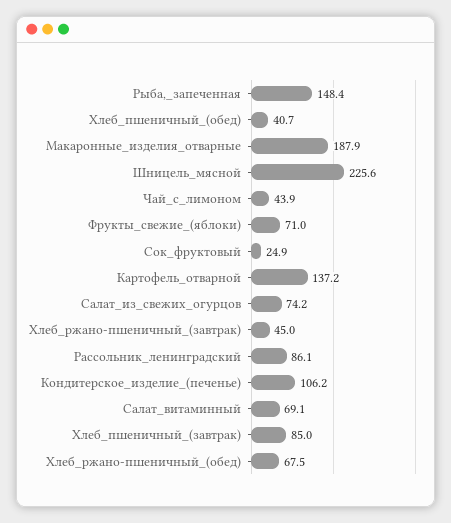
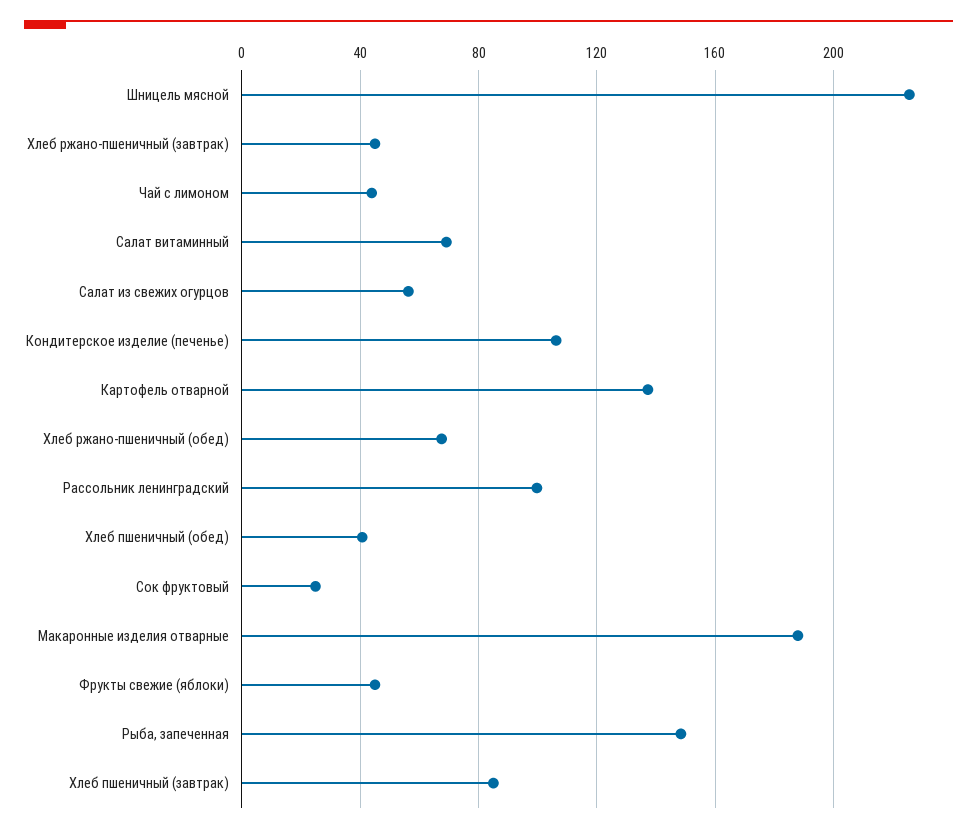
  {
    "Рыба,_запеченная": 148.4,
    "Хлеб_пшеничный_(обед)": 40.7,
    "Макаронные_изделия_отварные": 187.9,
    "Шницель_мясной": 225.6,
    "Чай_с_лимоном": 43.9,
-   "Фрукты_свежие_(яблоки)": 71,
+   "Фрукты_свежие_(яблоки)": 45,
    "Сок_фруктовый": 24.9,
    "Картофель_отварной": 137.2,
-   "Салат_из_свежих_огурцов": 74.2,
+   "Салат_из_свежих_огурцов": 55,
    "Хлеб_ржано-пшеничный_(завтрак)": 45,
-   "Рассольник_ленинградский": 86.1,
+   "Рассольник_ленинградский": 100,
    "Кондитерское_изделие_(печенье)": 106.2,
    "Салат_витаминный": 69.1,
    "Хлеб_пшеничный_(завтрак)": 85,
    "Хлеб_ржано-пшеничный_(обед)": 67.5
  }

